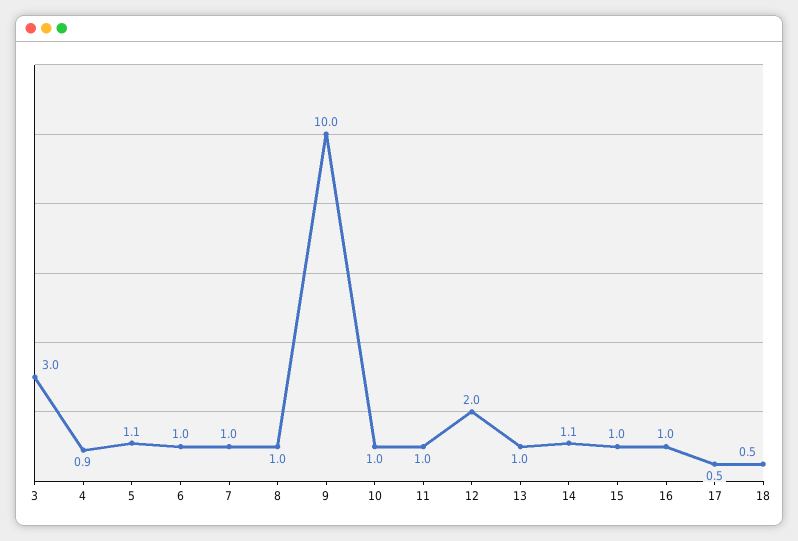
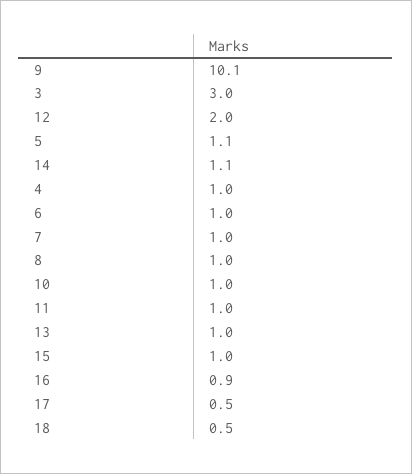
  {
    "3": 3,
-   "4": 0.9,
+   "4": 1,
    "5": 1.1,
    "6": 1,
    "7": 1,
    "8": 1,
-   "9": 10,
+   "9": 10.1,
    "10": 1,
    "11": 1,
    "12": 2,
    "13": 1,
    "14": 1.1,
    "15": 1,
-   "16": 1,
+   "16": 0.9,
    "17": 0.5,
    "18": 0.5
  }

